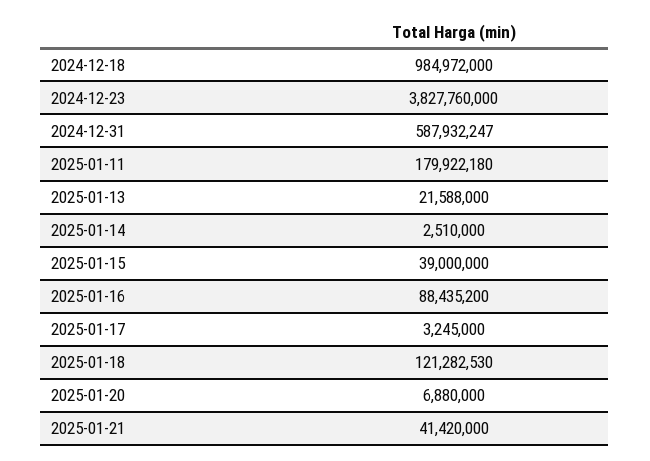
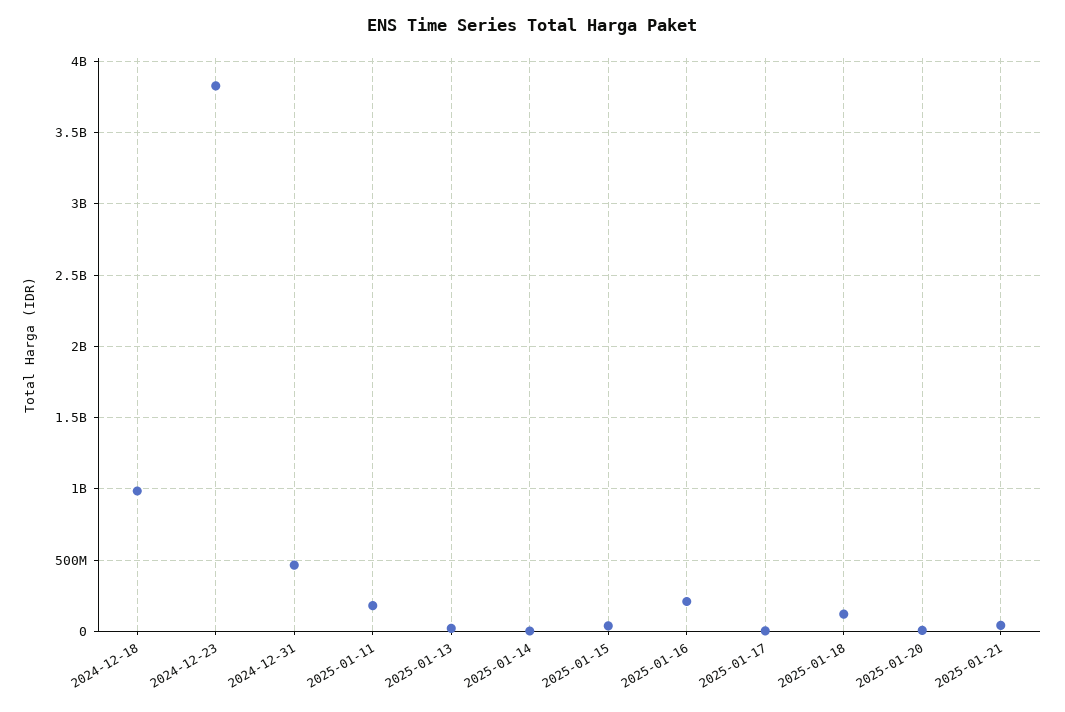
  {
    "2024-12-18": 984972000,
    "2024-12-23": 3827760000,
-   "2024-12-31": 587932247,
+   "2024-12-31": 450000000,
    "2025-01-11": 179922180,
    "2025-01-13": 21588000,
    "2025-01-14": 2510000,
    "2025-01-15": 39000000,
-   "2025-01-16": 88435200,
+   "2025-01-16": 200000000,
    "2025-01-17": 3245000,
    "2025-01-18": 121282530,
    "2025-01-20": 6880000,
    "2025-01-21": 41420000
  }

